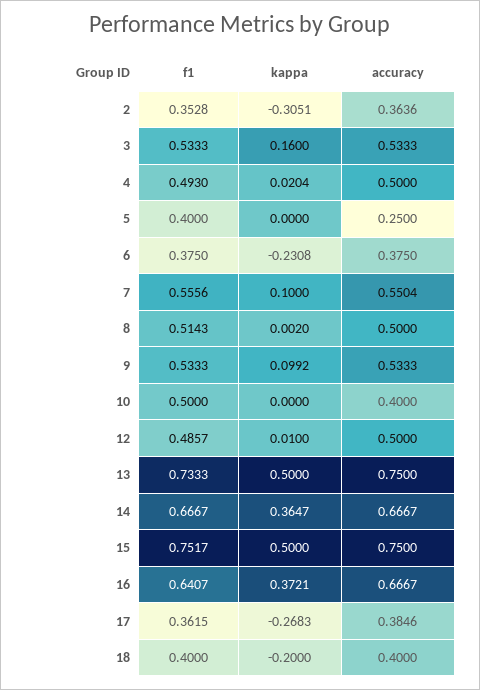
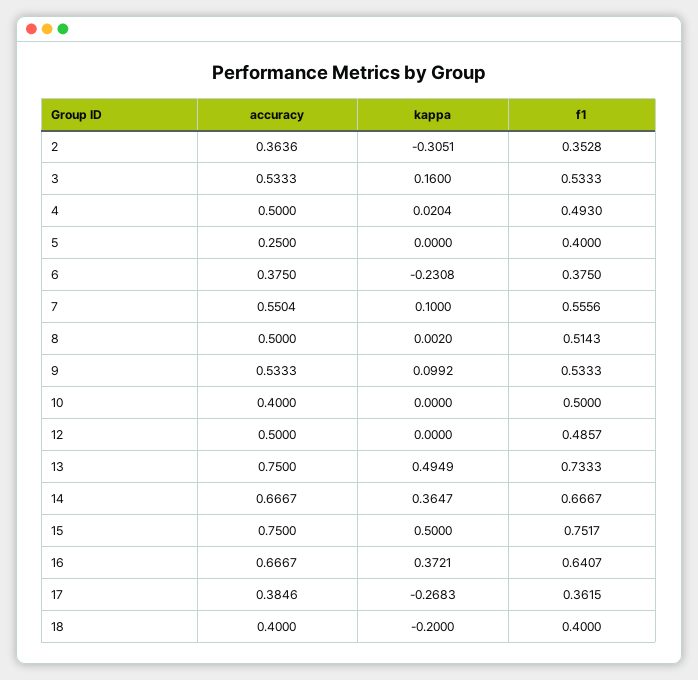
  {
    "f1": {
      "2": 0.3528,
      "3": 0.5333,
      "4": 0.493,
      "5": 0.4,
      "6": 0.375,
      "7": 0.5556,
      "8": 0.5143,
      "9": 0.5333,
      "10": 0.5,
      "12": 0.4857,
      "13": 0.7333,
      "14": 0.6667,
      "15": 0.7517,
      "16": 0.6407,
      "17": 0.3615,
      "18": 0.4
    },
    "kappa": {
      "2": -0.3051,
      "3": 0.16,
      "4": 0.0204,
      "5": 0,
      "6": -0.2308,
      "7": 0.1,
      "8": 0.002,
      "9": 0.0992,
      "10": 0,
-     "12": 0.01,
+     "12": 0,
-     "13": 0.5,
+     "13": 0.4949,
      "14": 0.3647,
      "15": 0.5,
      "16": 0.3721,
      "17": -0.2683,
      "18": -0.2
    },
    "accuracy": {
      "2": 0.3636,
      "3": 0.5333,
      "4": 0.5,
      "5": 0.25,
      "6": 0.375,
      "7": 0.5504,
      "8": 0.5,
      "9": 0.5333,
      "10": 0.4,
      "12": 0.5,
      "13": 0.75,
      "14": 0.6667,
      "15": 0.75,
      "16": 0.6667,
      "17": 0.3846,
      "18": 0.4
    }
  }

